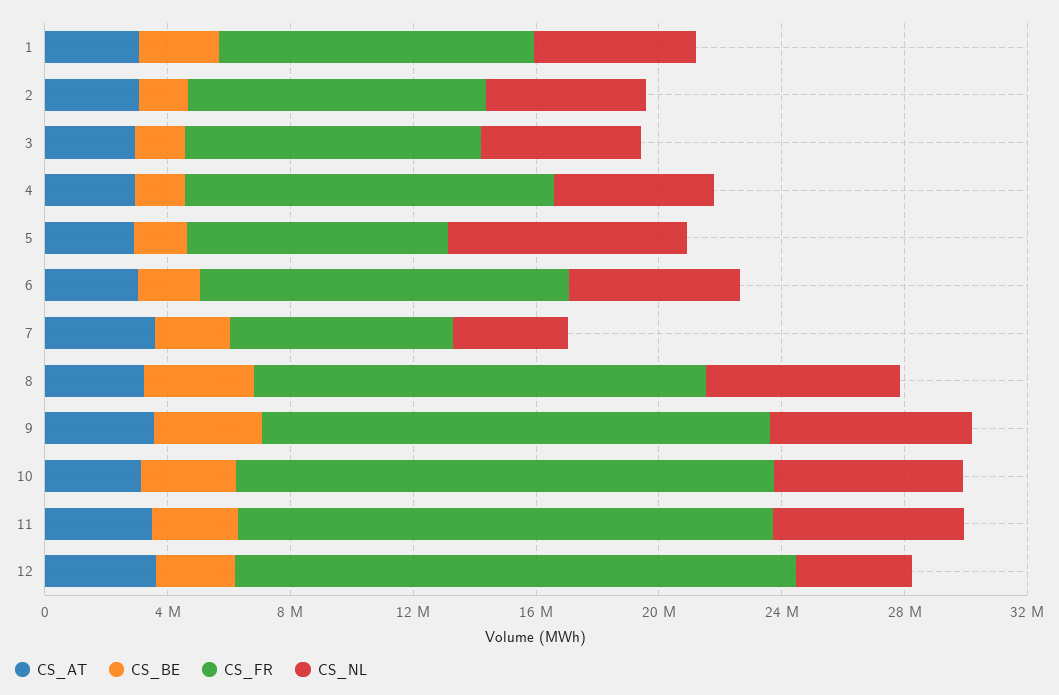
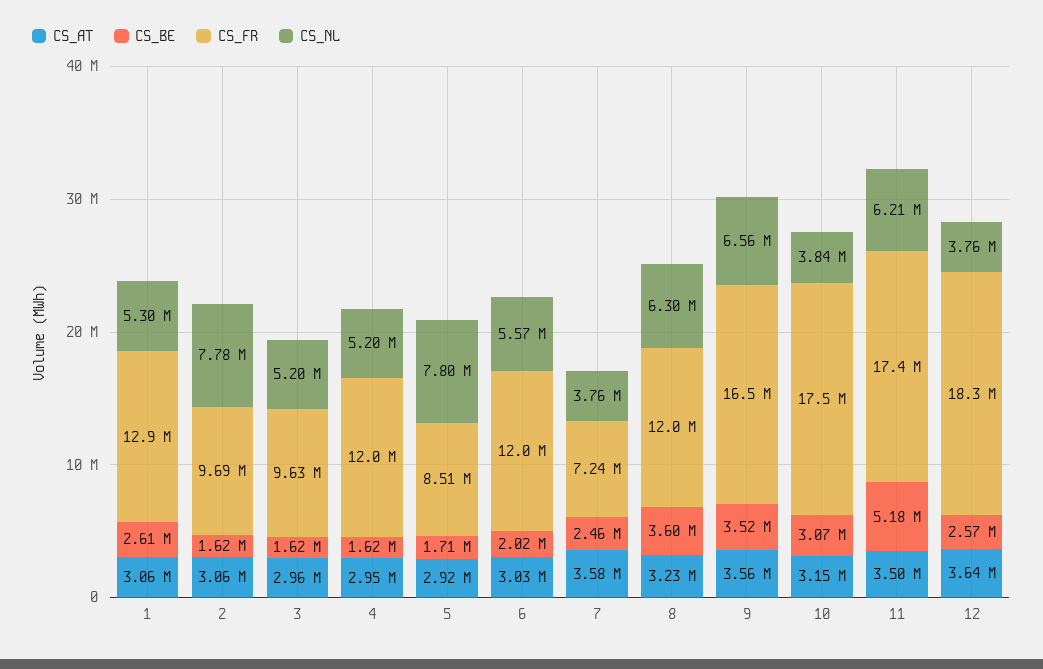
  {
    "CS_AT": {
      "1": 3060000,
      "2": 3060000,
      "3": 2960000,
      "4": 2950000,
      "5": 2920000,
      "6": 3030000,
      "7": 3580000,
      "8": 3230000,
      "9": 3560000,
      "10": 3150000,
      "11": 3500000,
      "12": 3640000
    },
    "CS_BE": {
      "1": 2610000,
      "2": 1620000,
      "3": 1620000,
      "4": 1620000,
      "5": 1710000,
      "6": 2020000,
      "7": 2460000,
      "8": 3600000,
      "9": 3520000,
      "10": 3070000,
-     "11": 3000000,
+     "11": 5180000,
      "12": 2570000
    },
    "CS_FR": {
-     "1": 10000000,
+     "1": 12900000,
      "2": 9690000,
      "3": 9630000,
      "4": 12000000,
      "5": 8510000,
      "6": 12000000,
      "7": 7240000,
-     "8": 15000000,
+     "8": 12000000,
      "9": 16500000,
      "10": 17500000,
      "11": 17400000,
      "12": 18300000
    },
    "CS_NL": {
      "1": 5300000,
-     "2": 5000000,
+     "2": 7780000,
      "3": 5200000,
      "4": 5200000,
      "5": 7800000,
      "6": 5570000,
      "7": 3760000,
      "8": 6300000,
      "9": 6560000,
-     "10": 6000000,
+     "10": 3840000,
      "11": 6210000,
      "12": 3760000
    }
  }

